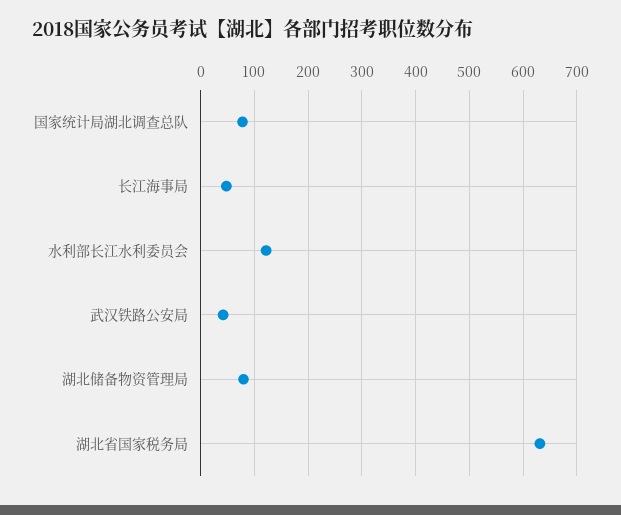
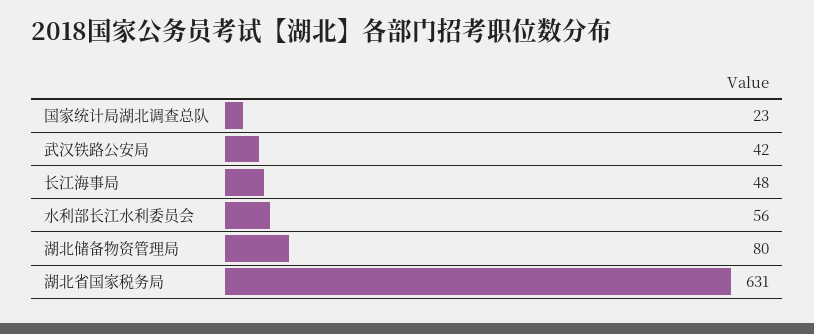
  {
-   "国家统计局湖北调查总队": 80,
+   "国家统计局湖北调查总队": 23,
    "长江海事局": 48,
-   "水利部长江水利委员会": 120,
+   "水利部长江水利委员会": 56,
    "武汉铁路公安局": 42,
    "湖北储备物资管理局": 80,
    "湖北省国家税务局": 631
  }

